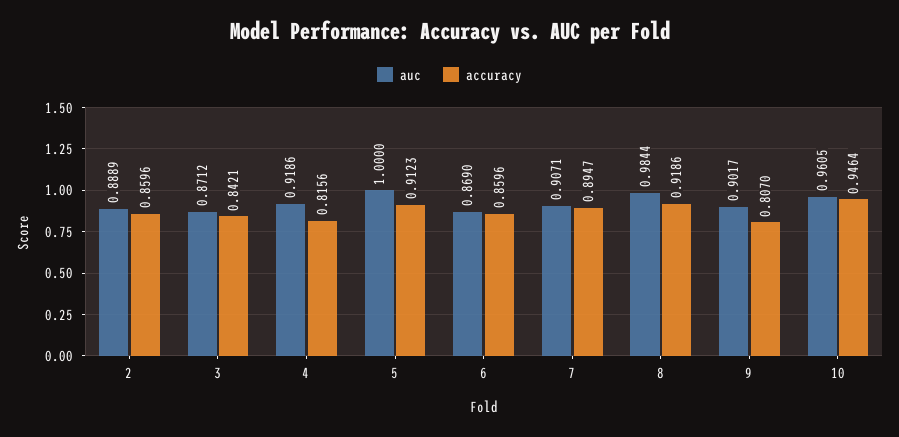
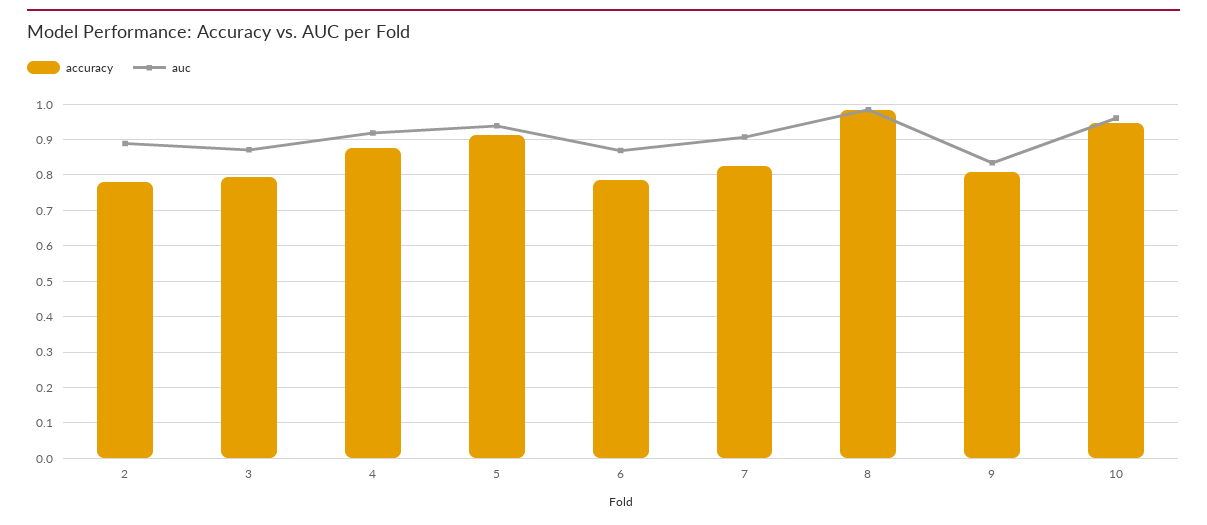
  {
    "auc": {
      "2": 0.8889,
      "3": 0.8712,
      "4": 0.9186,
-     "5": 1,
+     "5": 0.94,
      "6": 0.869,
      "7": 0.9071,
      "8": 0.9844,
-     "9": 0.9017,
+     "9": 0.84,
      "10": 0.9605
    },
    "accuracy": {
-     "2": 0.8596,
+     "2": 0.78,
-     "3": 0.8421,
+     "3": 0.8,
-     "4": 0.8156,
+     "4": 0.88,
      "5": 0.9123,
-     "6": 0.8596,
+     "6": 0.78,
-     "7": 0.8947,
+     "7": 0.82,
-     "8": 0.9186,
+     "8": 0.98,
      "9": 0.807,
      "10": 0.9464
    }
  }

